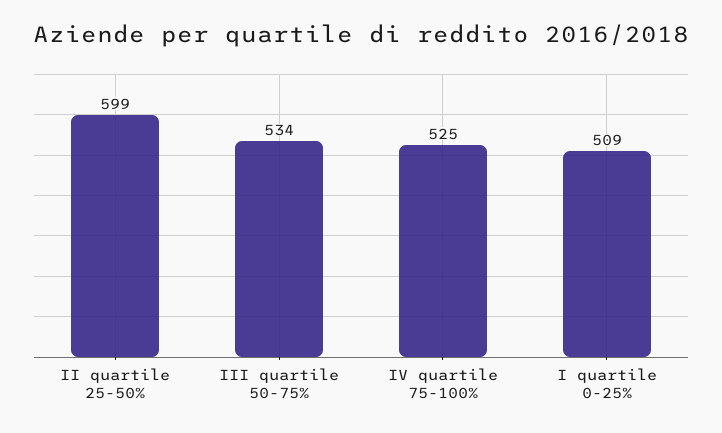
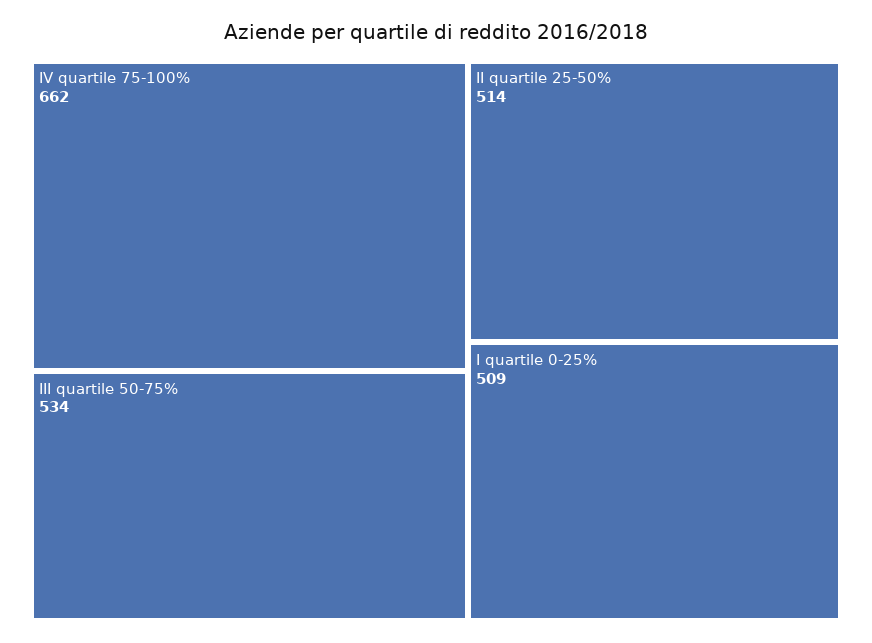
  {
-   "II quartile 25-50%": 599,
+   "II quartile 25-50%": 514,
    "III quartile 50-75%": 534,
-   "IV quartile 75-100%": 525,
+   "IV quartile 75-100%": 662,
    "I quartile 0-25%": 509
  }

